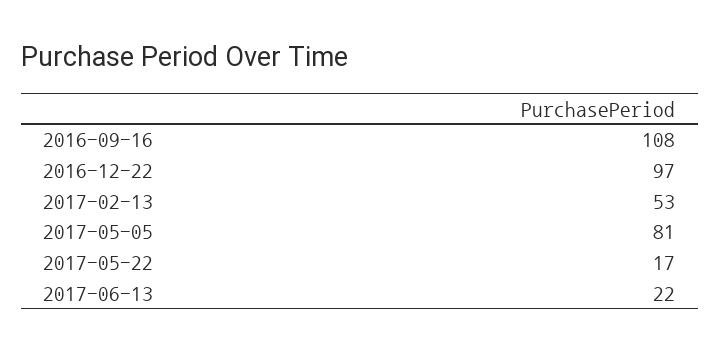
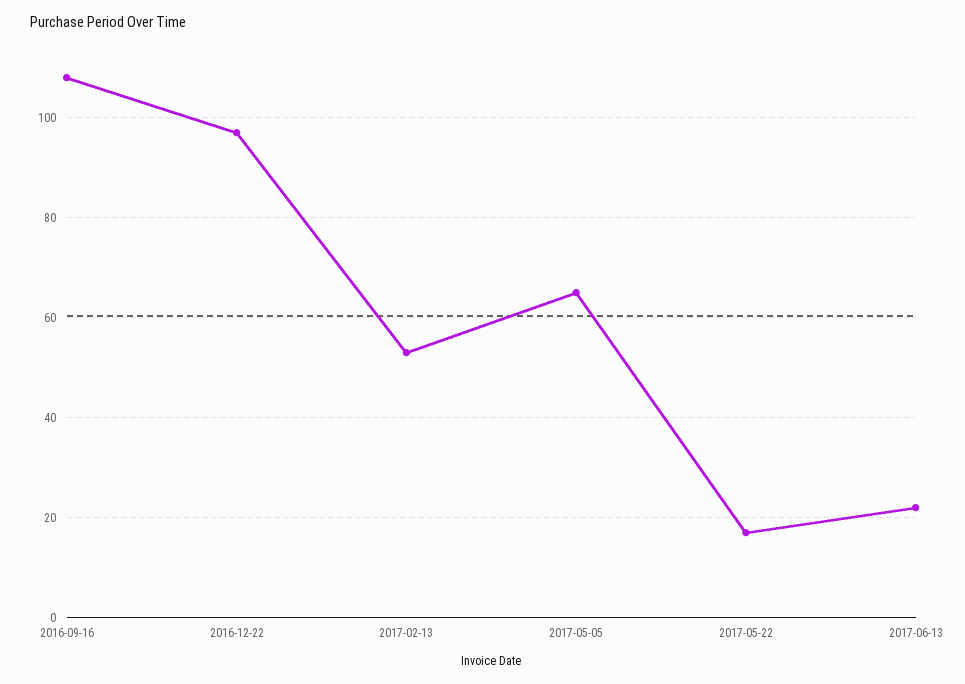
  {
    "2016-09-16": 108,
    "2016-12-22": 97,
    "2017-02-13": 53,
-   "2017-05-05": 81,
+   "2017-05-05": 65,
    "2017-05-22": 17,
    "2017-06-13": 22
  }

